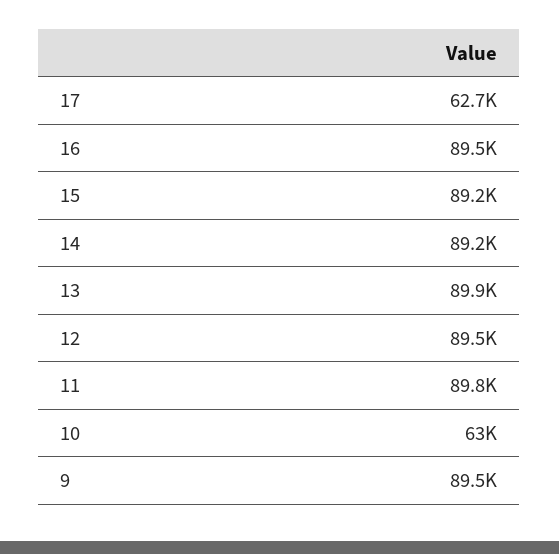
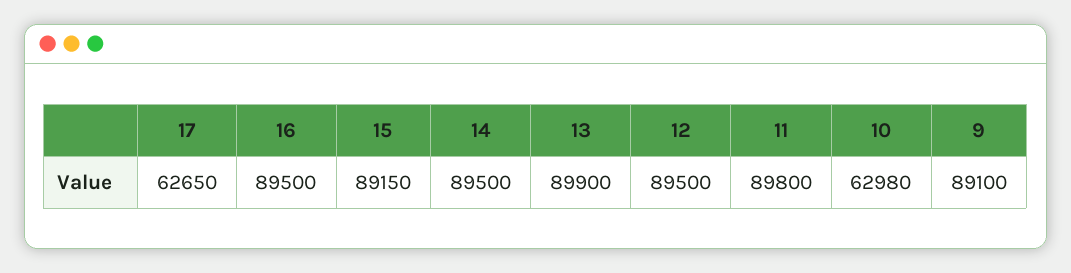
  {
    "17": 62650,
    "16": 89500,
    "15": 89150,
-   "14": 89200,
+   "14": 89500,
    "13": 89900,
    "12": 89500,
    "11": 89800,
    "10": 62980,
-   "9": 89500
+   "9": 89100
  }

